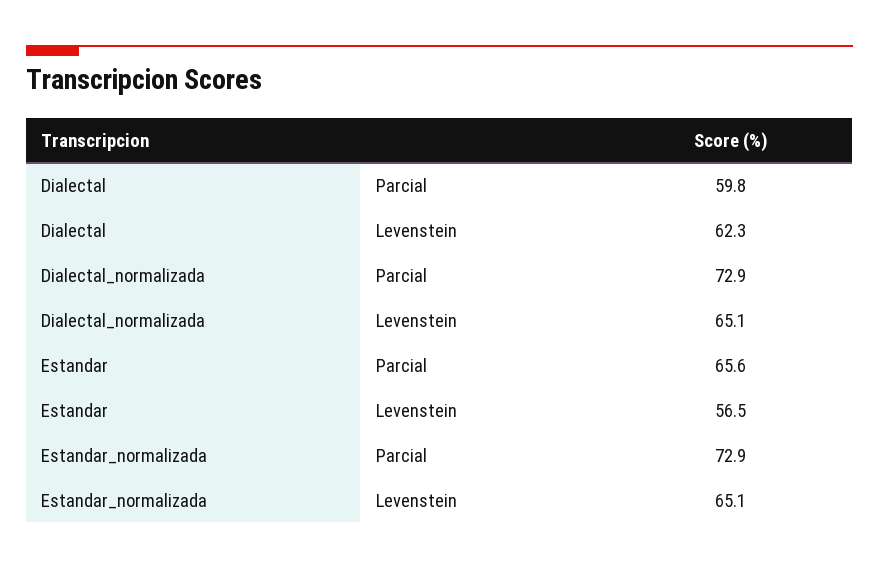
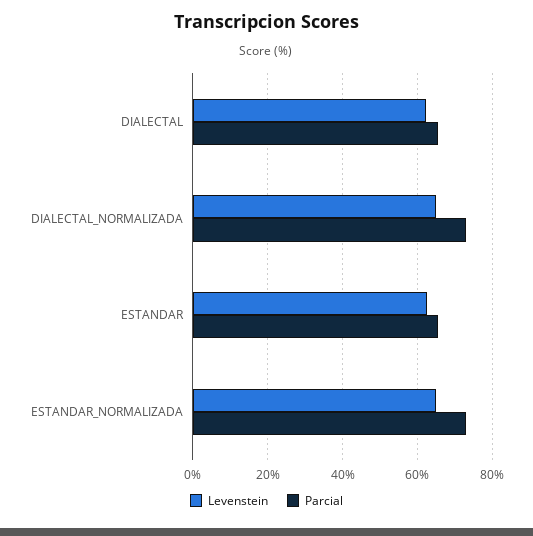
  {
    "Parcial": {
-     "Dialectal": 59.8,
+     "Dialectal": 66,
      "Dialectal_normalizada": 72.9,
      "Estandar": 65.6,
      "Estandar_normalizada": 72.9
    },
    "Levenstein": {
      "Dialectal": 62.3,
      "Dialectal_normalizada": 65.1,
-     "Estandar": 56.5,
+     "Estandar": 62,
      "Estandar_normalizada": 65.1
    }
  }

